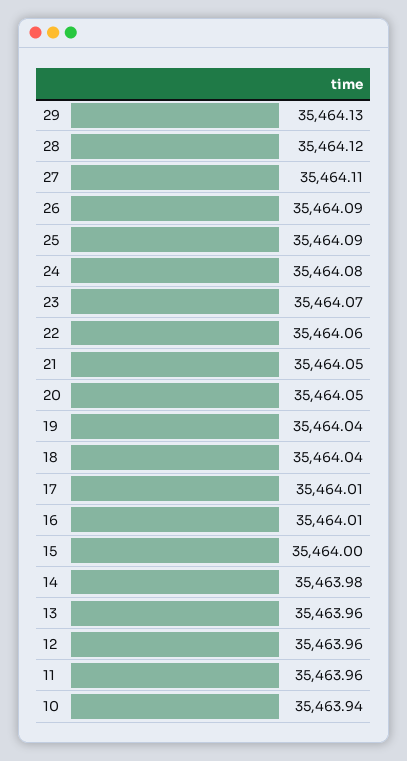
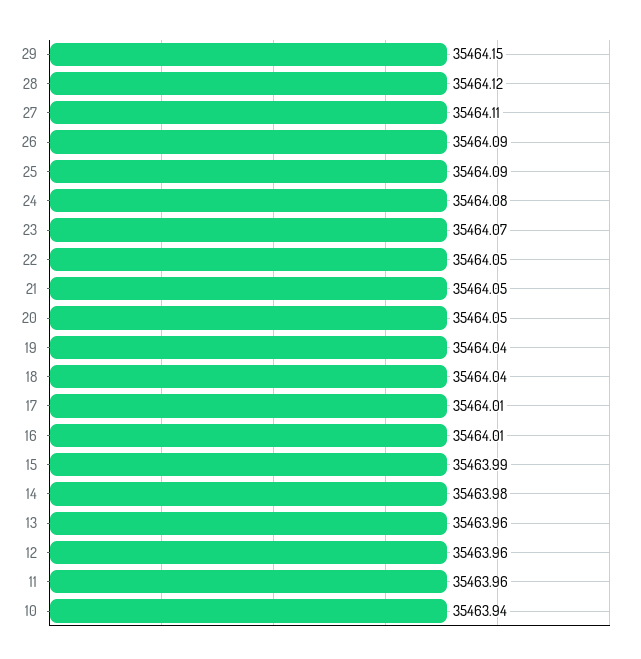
  {
-   "29": 35464.13,
+   "29": 35464.15,
    "28": 35464.12,
    "27": 35464.11,
    "26": 35464.09,
    "25": 35464.09,
    "24": 35464.08,
    "23": 35464.07,
-   "22": 35464.06,
+   "22": 35464.05,
    "21": 35464.05,
    "20": 35464.05,
    "19": 35464.04,
    "18": 35464.04,
    "17": 35464.01,
    "16": 35464.01,
-   "15": 35464,
+   "15": 35463.99,
    "14": 35463.98,
    "13": 35463.96,
    "12": 35463.96,
    "11": 35463.96,
    "10": 35463.94
  }

